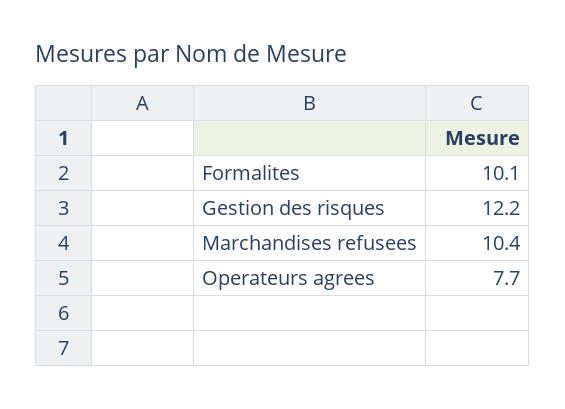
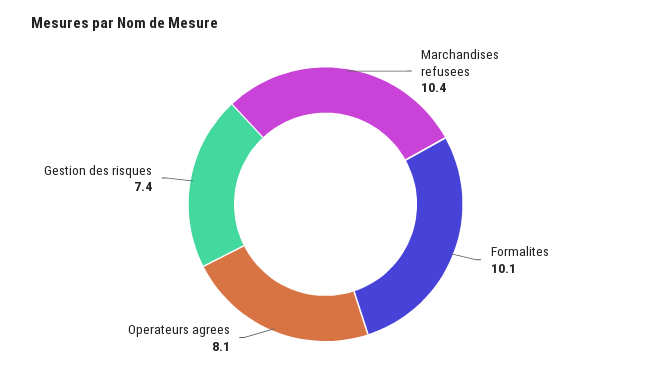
  {
    "Formalites": 10.1,
-   "Gestion des risques": 12.2,
+   "Gestion des risques": 7.4,
    "Marchandises refusees": 10.4,
-   "Operateurs agrees": 7.7
+   "Operateurs agrees": 8.1
  }

